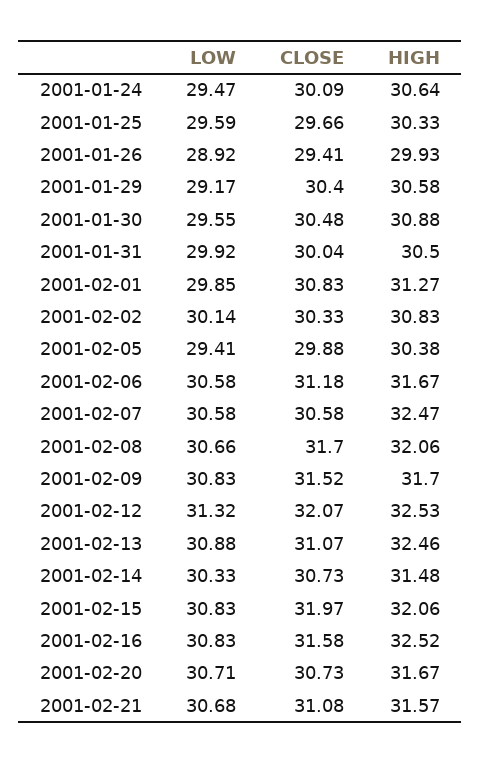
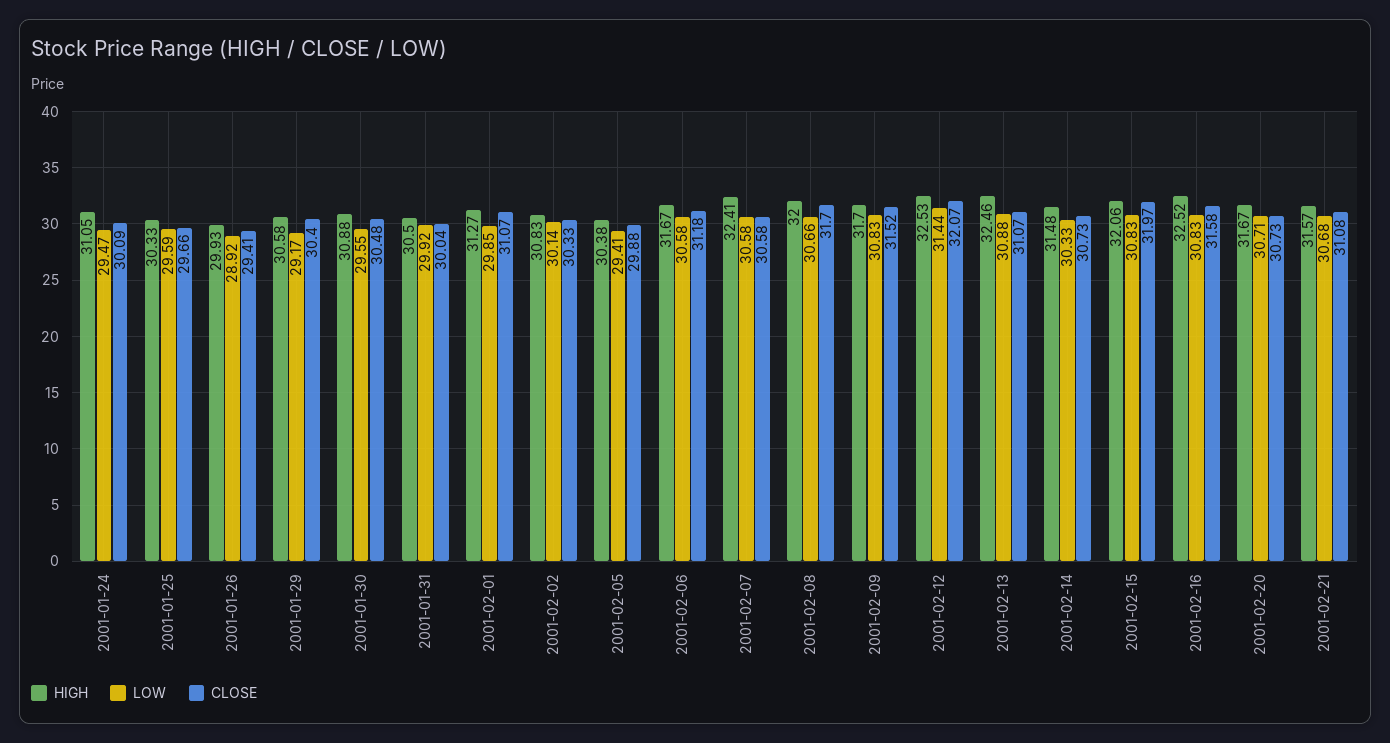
  {
    "LOW": {
      "2001-01-24": 29.47,
      "2001-01-25": 29.59,
      "2001-01-26": 28.92,
      "2001-01-29": 29.17,
      "2001-01-30": 29.55,
      "2001-01-31": 29.92,
      "2001-02-01": 29.85,
      "2001-02-02": 30.14,
      "2001-02-05": 29.41,
      "2001-02-06": 30.58,
      "2001-02-07": 30.58,
      "2001-02-08": 30.66,
      "2001-02-09": 30.83,
-     "2001-02-12": 31.32,
+     "2001-02-12": 31.44,
      "2001-02-13": 30.88,
      "2001-02-14": 30.33,
      "2001-02-15": 30.83,
      "2001-02-16": 30.83,
      "2001-02-20": 30.71,
      "2001-02-21": 30.68
    },
    "CLOSE": {
      "2001-01-24": 30.09,
      "2001-01-25": 29.66,
      "2001-01-26": 29.41,
      "2001-01-29": 30.4,
      "2001-01-30": 30.48,
      "2001-01-31": 30.04,
-     "2001-02-01": 30.83,
+     "2001-02-01": 31.07,
      "2001-02-02": 30.33,
      "2001-02-05": 29.88,
      "2001-02-06": 31.18,
      "2001-02-07": 30.58,
      "2001-02-08": 31.7,
      "2001-02-09": 31.52,
      "2001-02-12": 32.07,
      "2001-02-13": 31.07,
      "2001-02-14": 30.73,
      "2001-02-15": 31.97,
      "2001-02-16": 31.58,
      "2001-02-20": 30.73,
      "2001-02-21": 31.08
    },
    "HIGH": {
-     "2001-01-24": 30.64,
+     "2001-01-24": 31.05,
      "2001-01-25": 30.33,
      "2001-01-26": 29.93,
      "2001-01-29": 30.58,
      "2001-01-30": 30.88,
      "2001-01-31": 30.5,
      "2001-02-01": 31.27,
      "2001-02-02": 30.83,
      "2001-02-05": 30.38,
      "2001-02-06": 31.67,
-     "2001-02-07": 32.47,
+     "2001-02-07": 32.41,
-     "2001-02-08": 32.06,
+     "2001-02-08": 32,
      "2001-02-09": 31.7,
      "2001-02-12": 32.53,
      "2001-02-13": 32.46,
      "2001-02-14": 31.48,
      "2001-02-15": 32.06,
      "2001-02-16": 32.52,
      "2001-02-20": 31.67,
      "2001-02-21": 31.57
    }
  }

